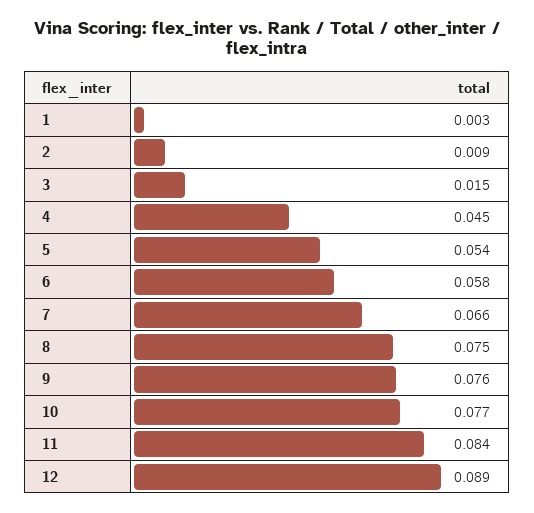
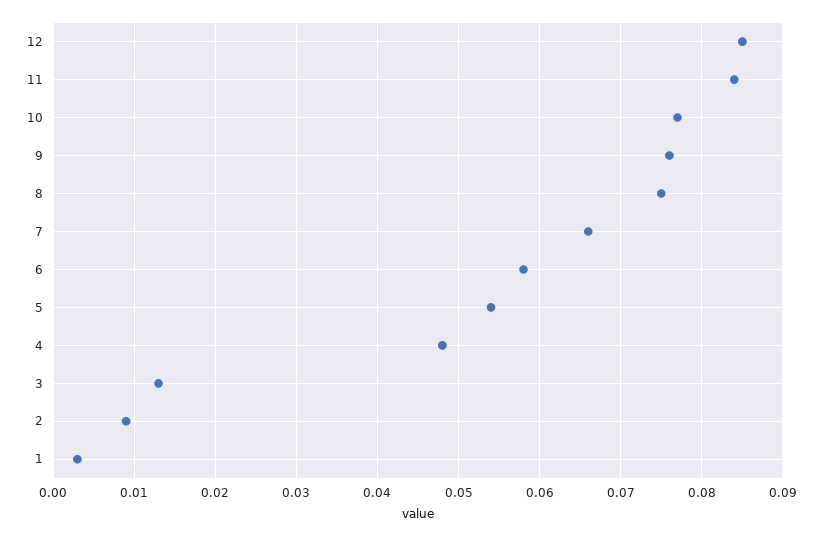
  {
    "1": 0.003,
    "2": 0.009,
-   "3": 0.015,
+   "3": 0.013,
-   "4": 0.045,
+   "4": 0.048,
    "5": 0.054,
    "6": 0.058,
    "7": 0.066,
    "8": 0.075,
    "9": 0.076,
    "10": 0.077,
    "11": 0.084,
-   "12": 0.089
+   "12": 0.085
  }

